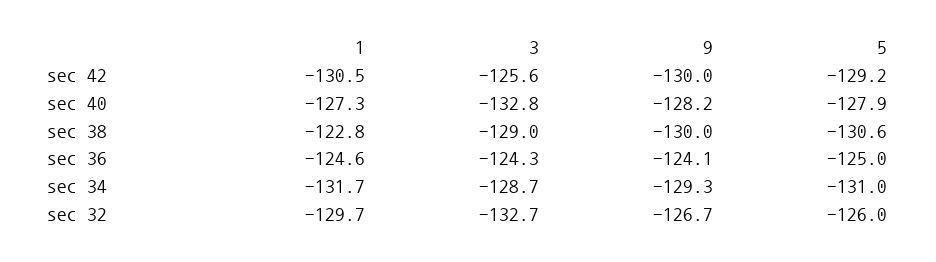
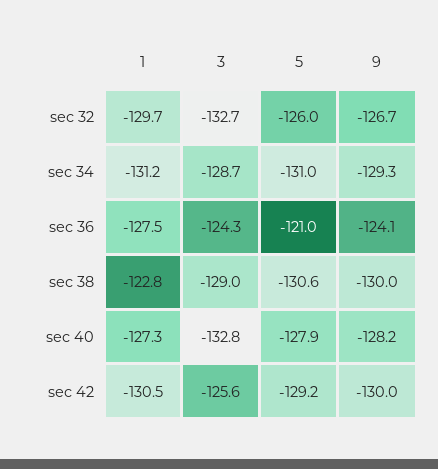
  {
    "1": {
      "sec 42": -130.5,
      "sec 40": -127.3,
      "sec 38": -122.8,
-     "sec 36": -124.6,
+     "sec 36": -127.5,
-     "sec 34": -131.7,
+     "sec 34": -131.2,
      "sec 32": -129.7
    },
    "3": {
      "sec 42": -125.6,
      "sec 40": -132.8,
      "sec 38": -129,
      "sec 36": -124.3,
      "sec 34": -128.7,
      "sec 32": -132.7
    },
    "9": {
      "sec 42": -130,
      "sec 40": -128.2,
      "sec 38": -130,
      "sec 36": -124.1,
      "sec 34": -129.3,
      "sec 32": -126.7
    },
    "5": {
      "sec 42": -129.2,
      "sec 40": -127.9,
      "sec 38": -130.6,
-     "sec 36": -125,
+     "sec 36": -121,
      "sec 34": -131,
      "sec 32": -126
    }
  }

